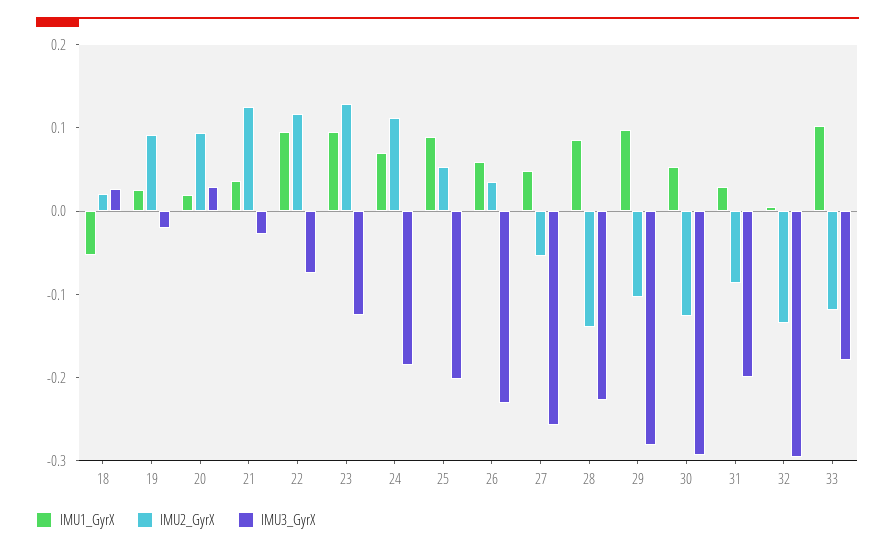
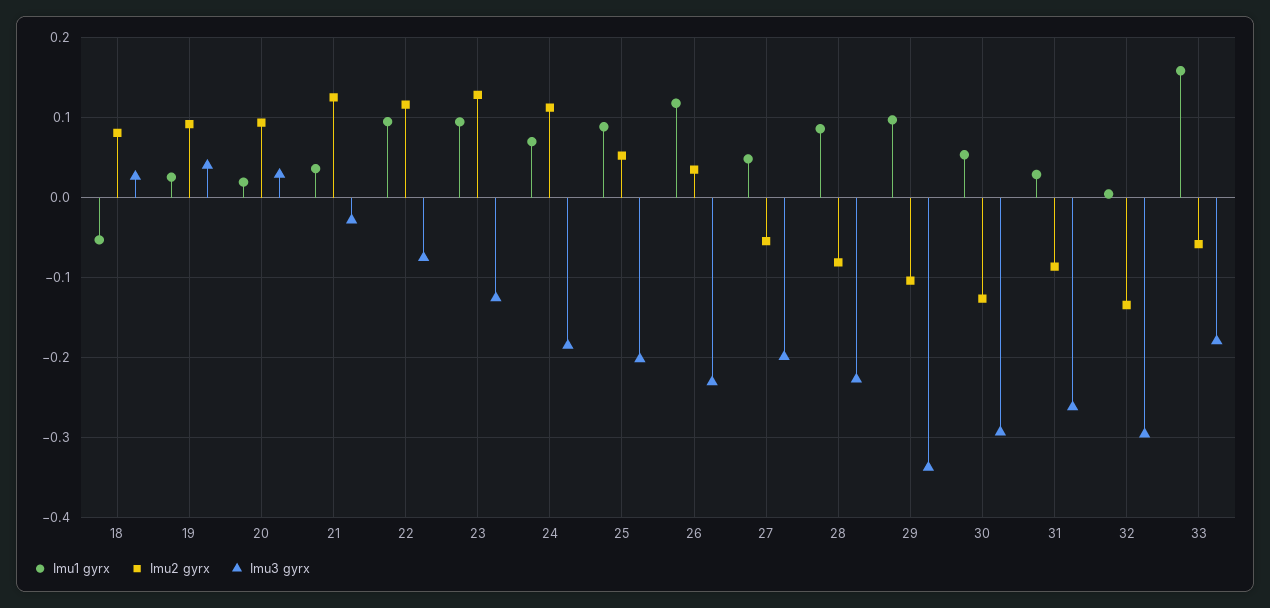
  {
    "IMU1_GyrX": {
      "18": -0.05,
      "19": 0.03,
      "20": 0.02,
      "21": 0.04,
      "22": 0.09,
      "23": 0.09,
      "24": 0.07,
      "25": 0.09,
-     "26": 0.06,
+     "26": 0.12,
      "27": 0.05,
      "28": 0.09,
      "29": 0.1,
      "30": 0.05,
      "31": 0.03,
      "32": 0,
-     "33": 0.1
+     "33": 0.16
    },
    "IMU2_GyrX": {
-     "18": 0.02,
+     "18": 0.08,
      "19": 0.09,
      "20": 0.09,
      "21": 0.13,
      "22": 0.12,
      "23": 0.13,
      "24": 0.11,
      "25": 0.05,
      "26": 0.04,
      "27": -0.05,
-     "28": -0.14,
+     "28": -0.08,
      "29": -0.1,
      "30": -0.13,
      "31": -0.09,
      "32": -0.13,
-     "33": -0.12
+     "33": -0.06
    },
    "IMU3_GyrX": {
      "18": 0.03,
-     "19": -0.02,
+     "19": 0.04,
      "20": 0.03,
      "21": -0.03,
      "22": -0.08,
      "23": -0.13,
      "24": -0.18,
      "25": -0.2,
      "26": -0.23,
-     "27": -0.26,
+     "27": -0.2,
      "28": -0.23,
-     "29": -0.28,
+     "29": -0.34,
      "30": -0.29,
-     "31": -0.2,
+     "31": -0.26,
      "32": -0.3,
      "33": -0.18
    }
  }

